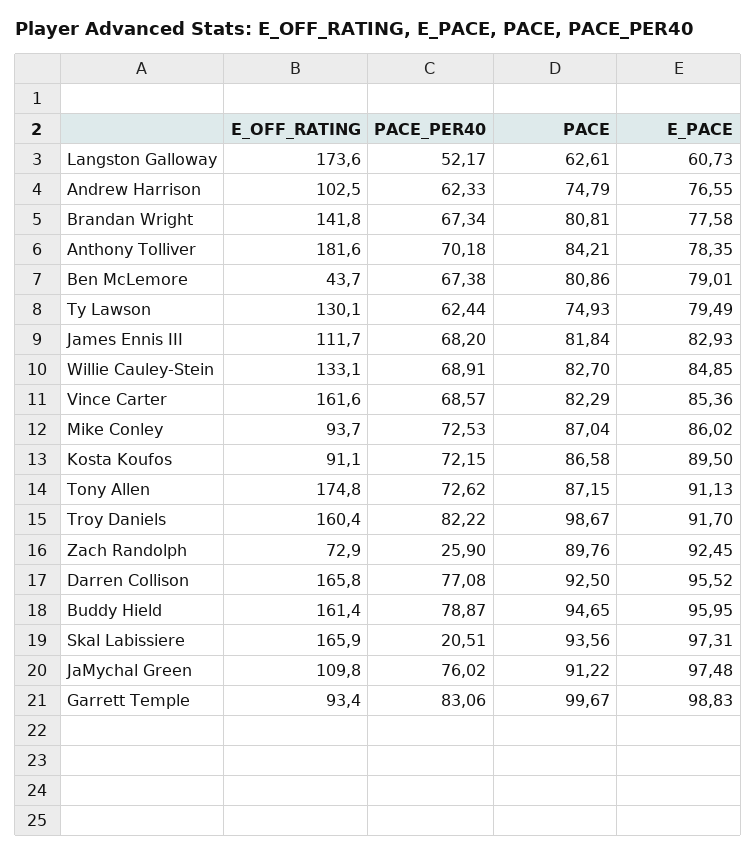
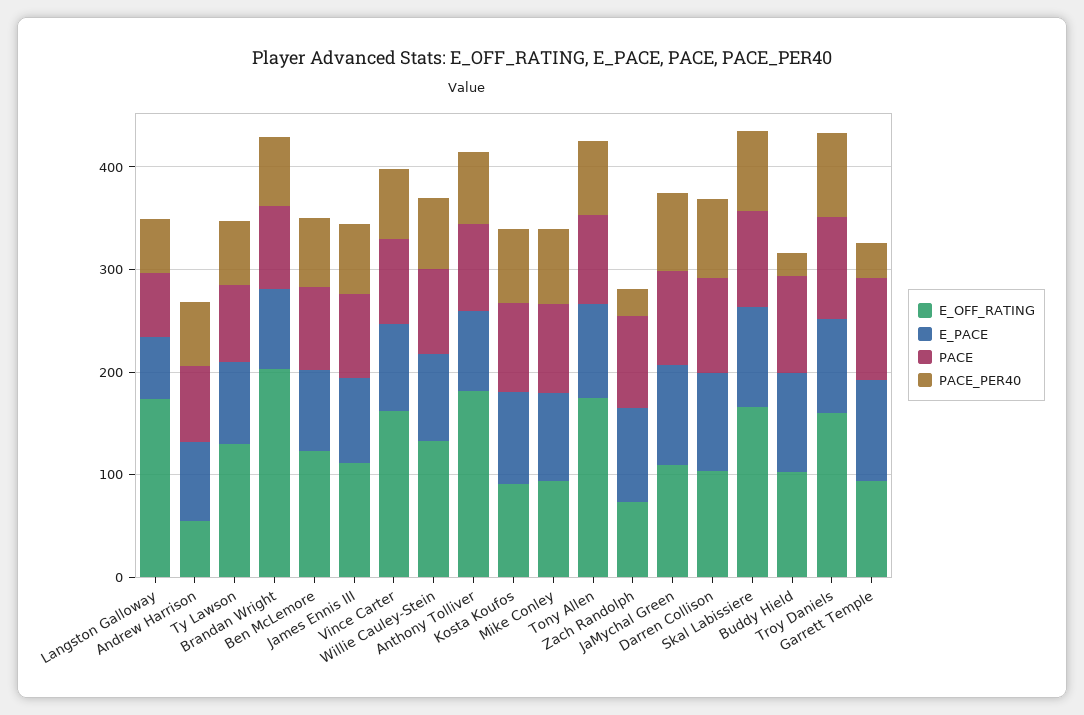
  {
    "E_OFF_RATING": {
      "Langston Galloway": 173.6,
-     "Andrew Harrison": 102.5,
+     "Andrew Harrison": 60,
-     "Brandan Wright": 141.8,
+     "Brandan Wright": 200,
      "Anthony Tolliver": 181.6,
-     "Ben McLemore": 43.7,
+     "Ben McLemore": 120,
      "Ty Lawson": 130.1,
      "James Ennis III": 111.7,
      "Willie Cauley-Stein": 133.1,
      "Vince Carter": 161.6,
      "Mike Conley": 93.7,
      "Kosta Koufos": 91.1,
      "Tony Allen": 174.8,
      "Troy Daniels": 160.4,
      "Zach Randolph": 72.9,
-     "Darren Collison": 165.8,
+     "Darren Collison": 100,
-     "Buddy Hield": 161.4,
+     "Buddy Hield": 100,
      "Skal Labissiere": 165.9,
      "JaMychal Green": 109.8,
      "Garrett Temple": 93.4
    },
    "PACE_PER40": {
      "Langston Galloway": 52.17,
      "Andrew Harrison": 62.33,
      "Brandan Wright": 67.34,
      "Anthony Tolliver": 70.18,
      "Ben McLemore": 67.38,
      "Ty Lawson": 62.44,
      "James Ennis III": 68.2,
      "Willie Cauley-Stein": 68.91,
      "Vince Carter": 68.57,
      "Mike Conley": 72.53,
      "Kosta Koufos": 72.15,
      "Tony Allen": 72.62,
      "Troy Daniels": 82.22,
      "Zach Randolph": 25.9,
      "Darren Collison": 77.08,
-     "Buddy Hield": 78.87,
+     "Buddy Hield": 20,
-     "Skal Labissiere": 20.51,
+     "Skal Labissiere": 80,
      "JaMychal Green": 76.02,
-     "Garrett Temple": 83.06
+     "Garrett Temple": 40
    },
    "PACE": {
      "Langston Galloway": 62.61,
      "Andrew Harrison": 74.79,
      "Brandan Wright": 80.81,
      "Anthony Tolliver": 84.21,
      "Ben McLemore": 80.86,
      "Ty Lawson": 74.93,
      "James Ennis III": 81.84,
      "Willie Cauley-Stein": 82.7,
      "Vince Carter": 82.29,
      "Mike Conley": 87.04,
      "Kosta Koufos": 86.58,
      "Tony Allen": 87.15,
      "Troy Daniels": 98.67,
      "Zach Randolph": 89.76,
      "Darren Collison": 92.5,
      "Buddy Hield": 94.65,
      "Skal Labissiere": 93.56,
      "JaMychal Green": 91.22,
      "Garrett Temple": 99.67
    },
    "E_PACE": {
      "Langston Galloway": 60.73,
      "Andrew Harrison": 76.55,
      "Brandan Wright": 77.58,
      "Anthony Tolliver": 78.35,
      "Ben McLemore": 79.01,
      "Ty Lawson": 79.49,
      "James Ennis III": 82.93,
      "Willie Cauley-Stein": 84.85,
      "Vince Carter": 85.36,
      "Mike Conley": 86.02,
      "Kosta Koufos": 89.5,
      "Tony Allen": 91.13,
      "Troy Daniels": 91.7,
      "Zach Randolph": 92.45,
      "Darren Collison": 95.52,
      "Buddy Hield": 95.95,
      "Skal Labissiere": 97.31,
      "JaMychal Green": 97.48,
      "Garrett Temple": 98.83
    }
  }

